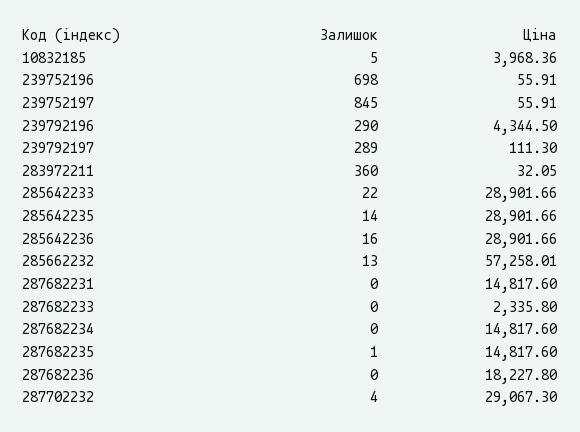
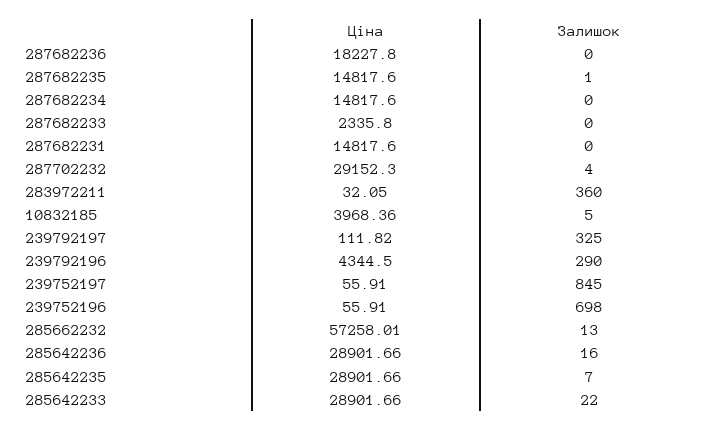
  {
    "Залишок": {
      "10832185": 5,
      "239752196": 698,
      "239752197": 845,
      "239792196": 290,
-     "239792197": 289,
+     "239792197": 325,
      "283972211": 360,
      "285642233": 22,
-     "285642235": 14,
+     "285642235": 7,
      "285642236": 16,
      "285662232": 13,
      "287682231": 0,
      "287682233": 0,
      "287682234": 0,
      "287682235": 1,
      "287682236": 0,
      "287702232": 4
    },
    "Ціна": {
      "10832185": 3968.36,
      "239752196": 55.91,
      "239752197": 55.91,
      "239792196": 4344.5,
-     "239792197": 111.3,
+     "239792197": 111.82,
      "283972211": 32.05,
      "285642233": 28901.66,
      "285642235": 28901.66,
      "285642236": 28901.66,
      "285662232": 57258.01,
      "287682231": 14817.6,
      "287682233": 2335.8,
      "287682234": 14817.6,
      "287682235": 14817.6,
      "287682236": 18227.8,
-     "287702232": 29067.3
+     "287702232": 29152.3
    }
  }

